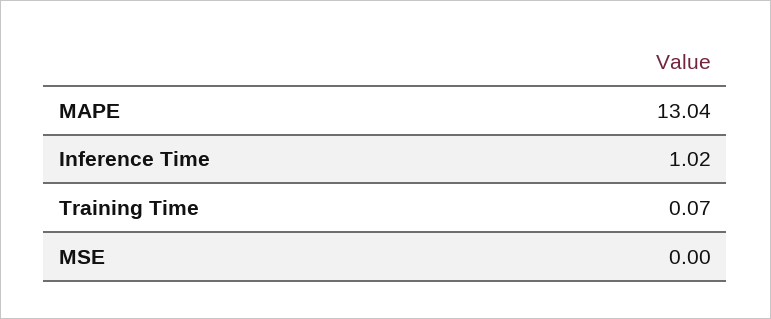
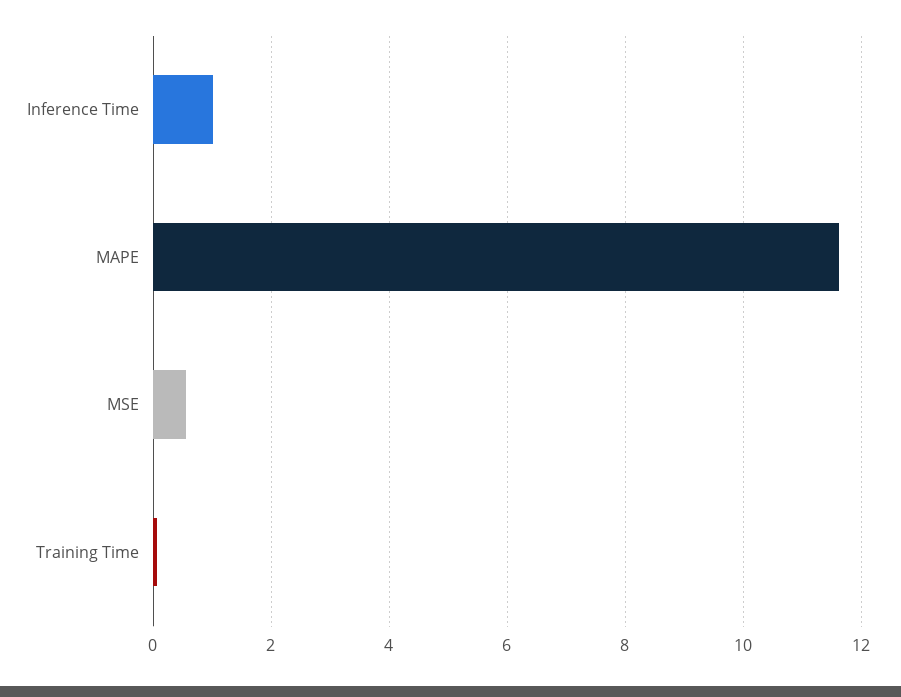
  {
-   "MAPE": 13.04,
+   "MAPE": 11.6,
    "Inference Time": 1.02,
    "Training Time": 0.07,
-   "MSE": 0
+   "MSE": 0.6
  }

